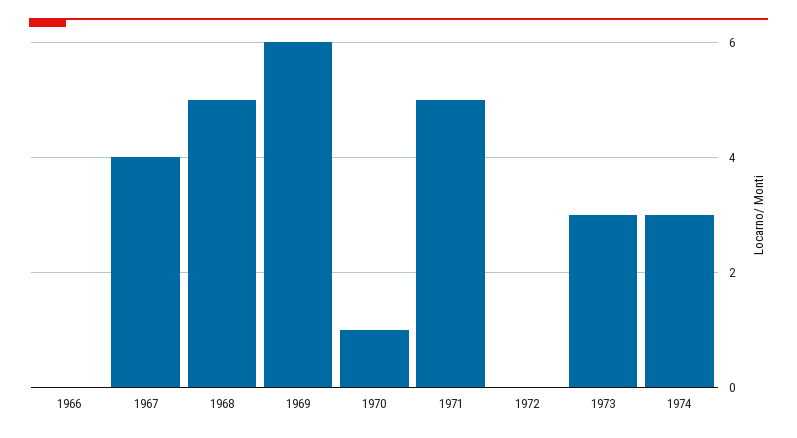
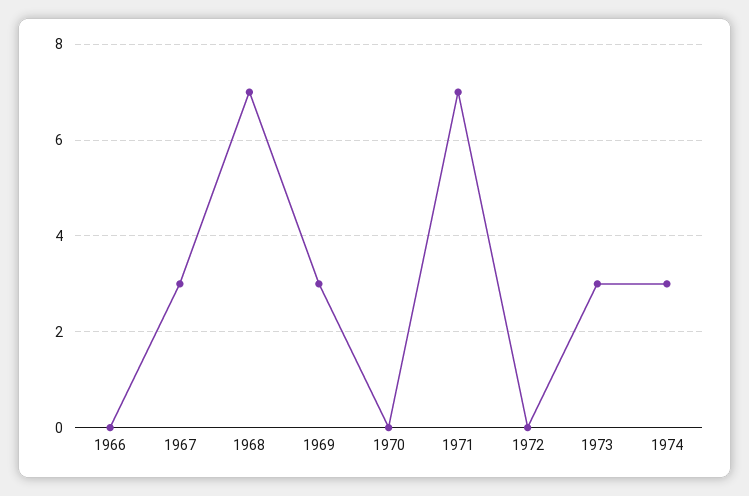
  {
    "1966": 0,
-   "1967": 4,
+   "1967": 3,
-   "1968": 5,
+   "1968": 7,
-   "1969": 6,
+   "1969": 3,
-   "1970": 1,
+   "1970": 0,
-   "1971": 5,
+   "1971": 7,
    "1972": 0,
    "1973": 3,
    "1974": 3
  }

